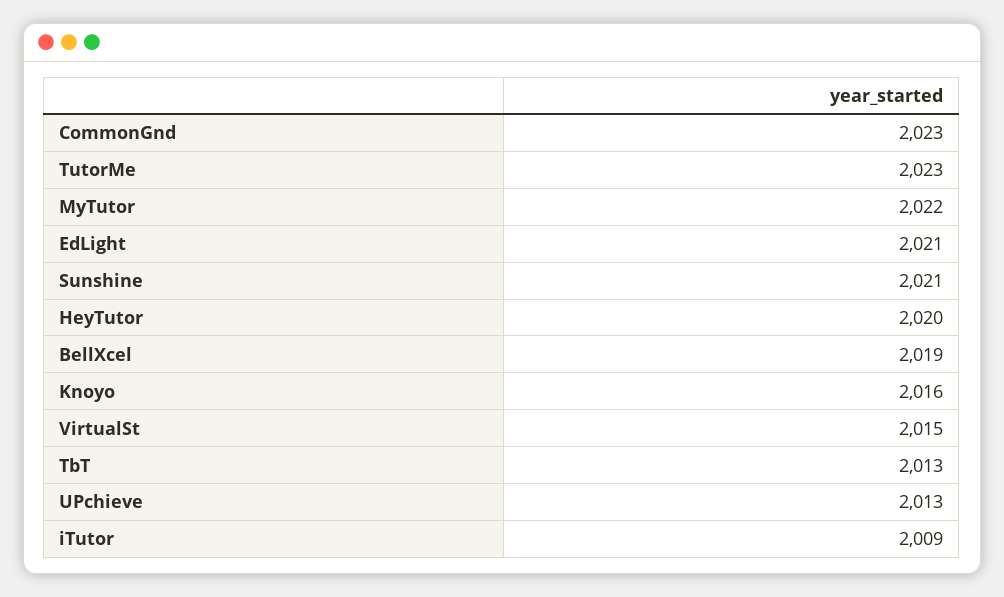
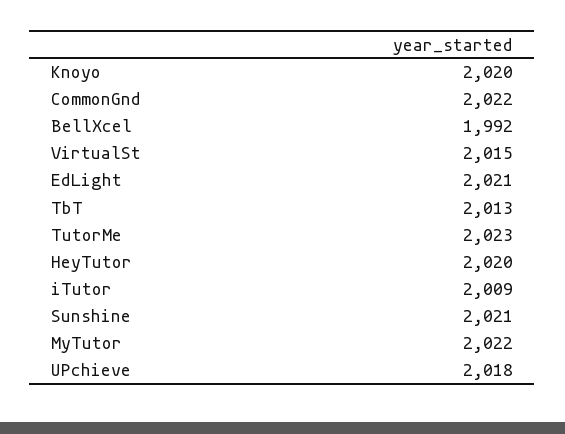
  {
-   "CommonGnd": 2023,
+   "CommonGnd": 2022,
    "TutorMe": 2023,
    "MyTutor": 2022,
    "EdLight": 2021,
    "Sunshine": 2021,
    "HeyTutor": 2020,
-   "BellXcel": 2019,
+   "BellXcel": 1992,
-   "Knoyo": 2016,
+   "Knoyo": 2020,
    "VirtualSt": 2015,
    "TbT": 2013,
-   "UPchieve": 2013,
+   "UPchieve": 2018,
    "iTutor": 2009
  }

